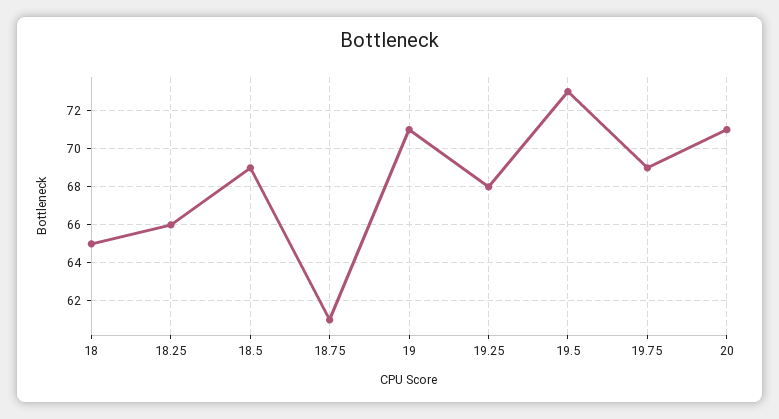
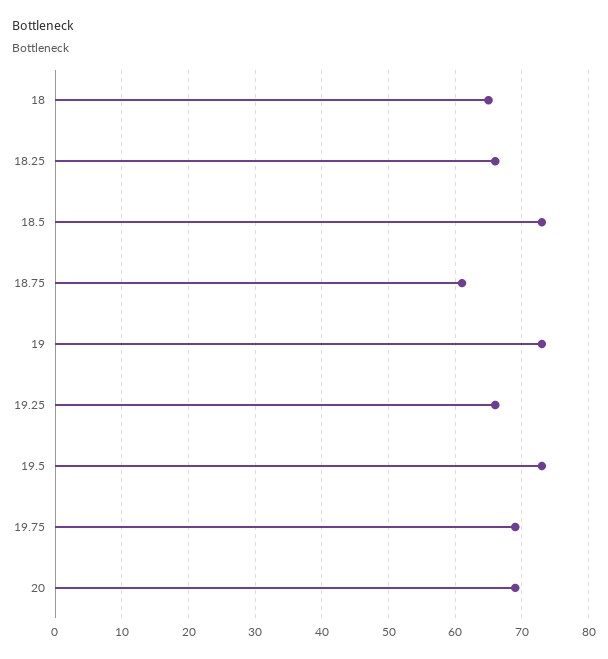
  {
    "18": 65,
    "18.25": 66,
-   "18.5": 69,
+   "18.5": 73,
    "18.75": 61,
-   "19": 71,
+   "19": 73,
-   "19.25": 68,
+   "19.25": 66,
    "19.5": 73,
    "19.75": 69,
-   "20": 71
+   "20": 69
  }

